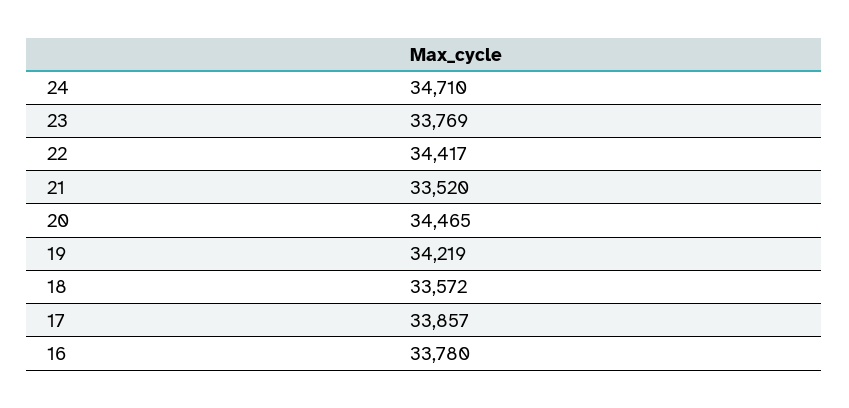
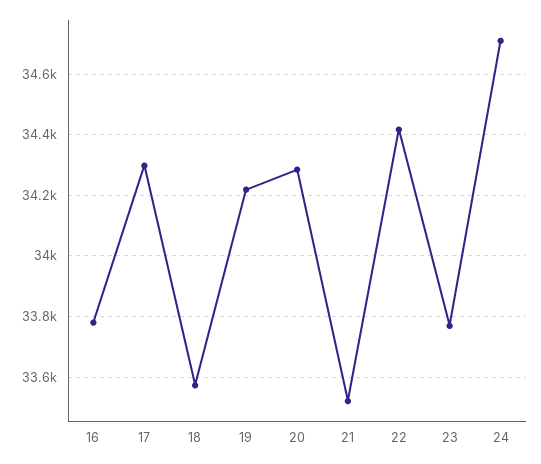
  {
    "24": 34710,
    "23": 33769,
    "22": 34417,
    "21": 33520,
-   "20": 34465,
+   "20": 34280,
    "19": 34219,
    "18": 33572,
-   "17": 33857,
+   "17": 34300,
    "16": 33780
  }

